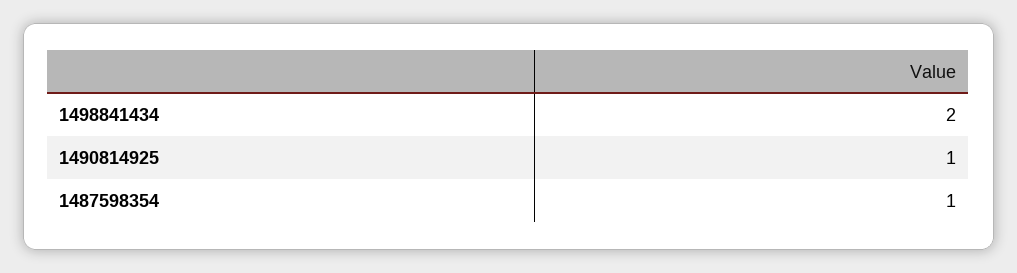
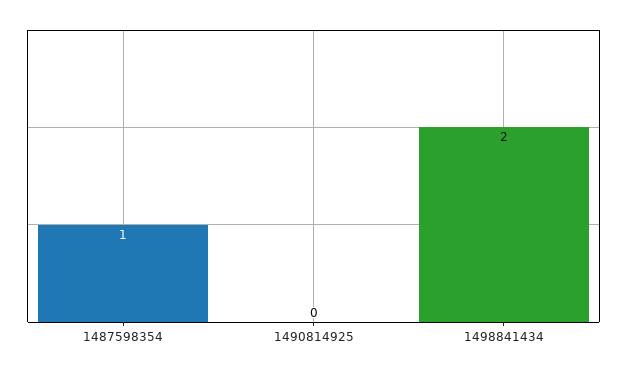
  {
    "1498841434": 2,
-   "1490814925": 1,
+   "1490814925": 0,
    "1487598354": 1
  }

